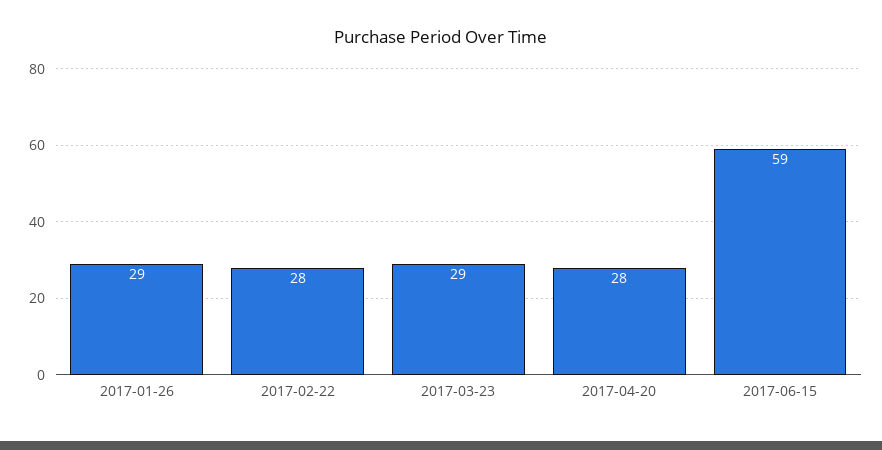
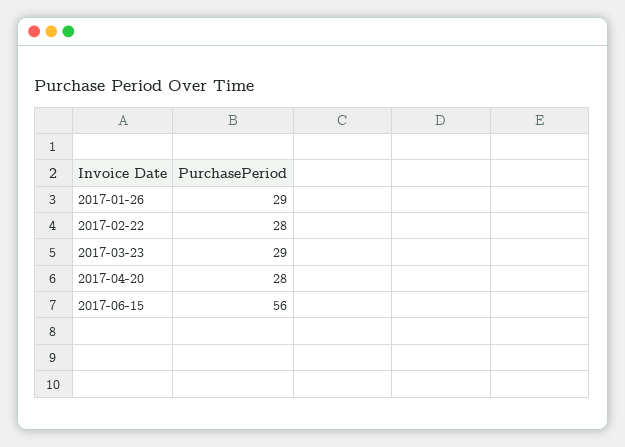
  {
    "2017-01-26": 29,
    "2017-02-22": 28,
    "2017-03-23": 29,
    "2017-04-20": 28,
-   "2017-06-15": 59
+   "2017-06-15": 56
  }

